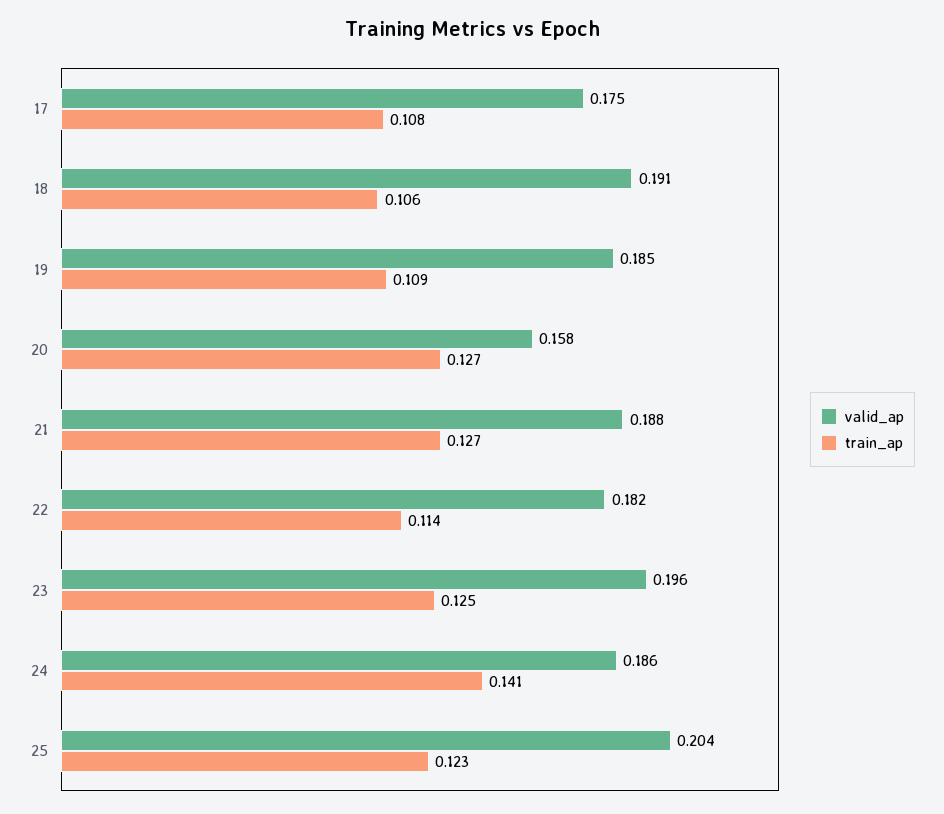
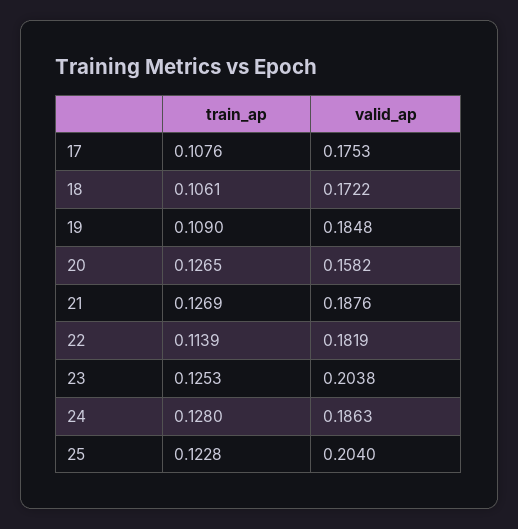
  {
    "valid_ap": {
      "17": 0.1753,
-     "18": 0.191,
+     "18": 0.1722,
      "19": 0.1848,
      "20": 0.1582,
      "21": 0.1876,
      "22": 0.1819,
-     "23": 0.196,
+     "23": 0.2038,
      "24": 0.1863,
      "25": 0.204
    },
    "train_ap": {
      "17": 0.1076,
      "18": 0.1061,
      "19": 0.109,
      "20": 0.1265,
      "21": 0.1269,
      "22": 0.1139,
      "23": 0.1253,
-     "24": 0.141,
+     "24": 0.128,
      "25": 0.1228
    }
  }

